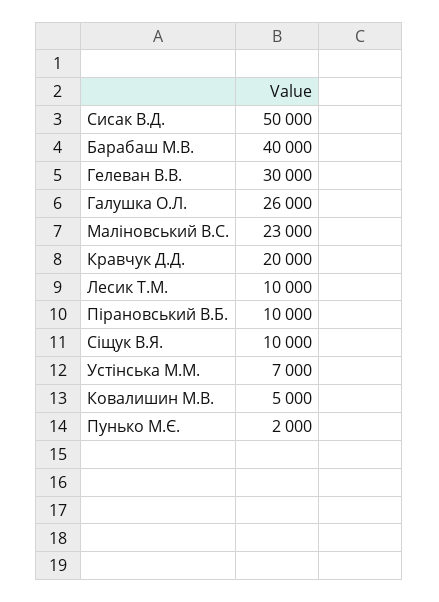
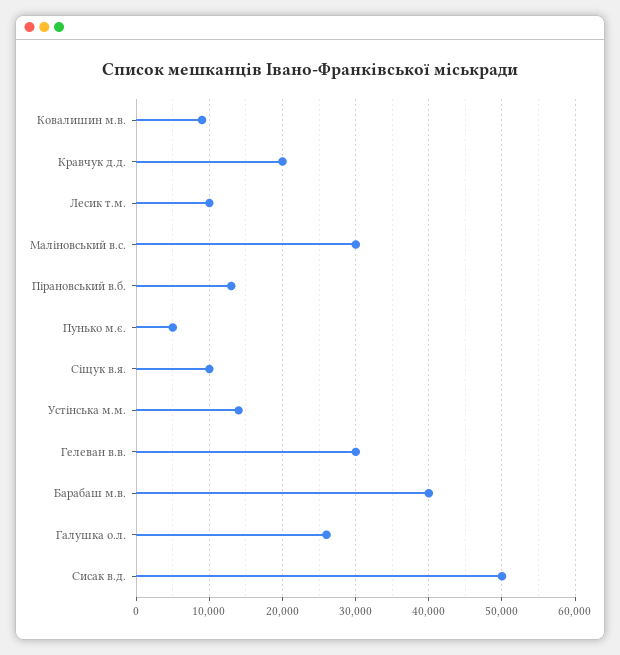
  {
    "Сисак В.Д.": 50000,
    "Барабаш М.В.": 40000,
    "Гелеван В.В.": 30000,
    "Галушка О.Л.": 26000,
-   "Маліновський В.С.": 23000,
+   "Маліновський В.С.": 30000,
    "Кравчук Д.Д.": 20000,
    "Лесик Т.М.": 10000,
-   "Пірановський В.Б.": 10000,
+   "Пірановський В.Б.": 13000,
    "Сіщук В.Я.": 10000,
-   "Устінська М.М.": 7000,
+   "Устінська М.М.": 14000,
-   "Ковалишин М.В.": 5000,
+   "Ковалишин М.В.": 9000,
-   "Пунько М.Є.": 2000
+   "Пунько М.Є.": 5000
  }

